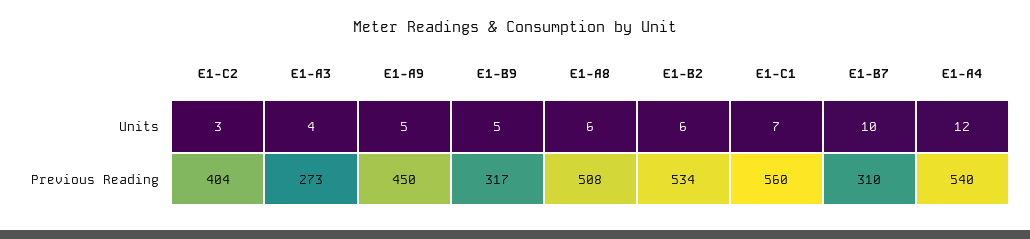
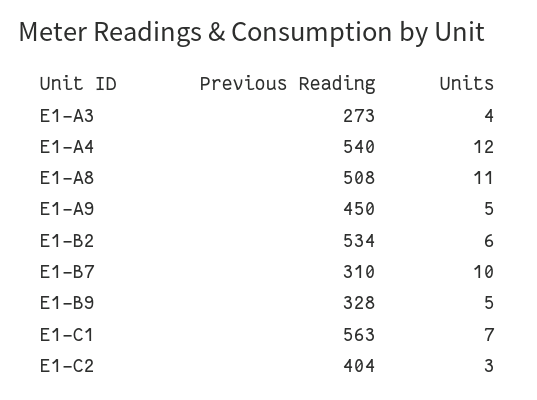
  {
    "E1-C2": {
      "Units": 3,
      "Previous Reading": 404
    },
    "E1-A3": {
      "Units": 4,
      "Previous Reading": 273
    },
    "E1-A9": {
      "Units": 5,
      "Previous Reading": 450
    },
    "E1-B9": {
      "Units": 5,
-     "Previous Reading": 317
+     "Previous Reading": 328
    },
    "E1-A8": {
-     "Units": 6,
+     "Units": 11,
      "Previous Reading": 508
    },
    "E1-B2": {
      "Units": 6,
      "Previous Reading": 534
    },
    "E1-C1": {
      "Units": 7,
-     "Previous Reading": 560
+     "Previous Reading": 563
    },
    "E1-B7": {
      "Units": 10,
      "Previous Reading": 310
    },
    "E1-A4": {
      "Units": 12,
      "Previous Reading": 540
    }
  }

